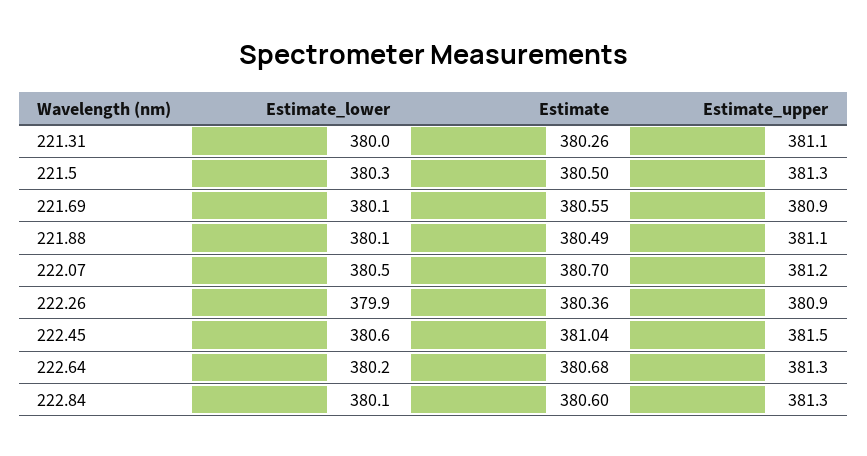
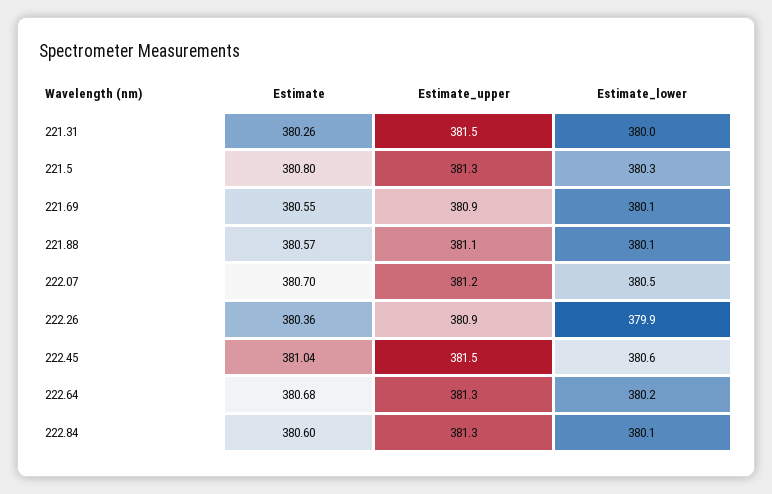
  {
    "Estimate_lower": {
      "221.31": 380,
      "221.5": 380.3,
      "221.69": 380.1,
      "221.88": 380.1,
      "222.07": 380.5,
      "222.26": 379.9,
      "222.45": 380.6,
      "222.64": 380.2,
      "222.84": 380.1
    },
    "Estimate": {
      "221.31": 380.26,
-     "221.5": 380.5,
+     "221.5": 380.8,
      "221.69": 380.55,
-     "221.88": 380.49,
+     "221.88": 380.57,
      "222.07": 380.7,
      "222.26": 380.36,
      "222.45": 381.04,
      "222.64": 380.68,
      "222.84": 380.6
    },
    "Estimate_upper": {
-     "221.31": 381.1,
+     "221.31": 381.5,
      "221.5": 381.3,
      "221.69": 380.9,
      "221.88": 381.1,
      "222.07": 381.2,
      "222.26": 380.9,
      "222.45": 381.5,
      "222.64": 381.3,
      "222.84": 381.3
    }
  }

